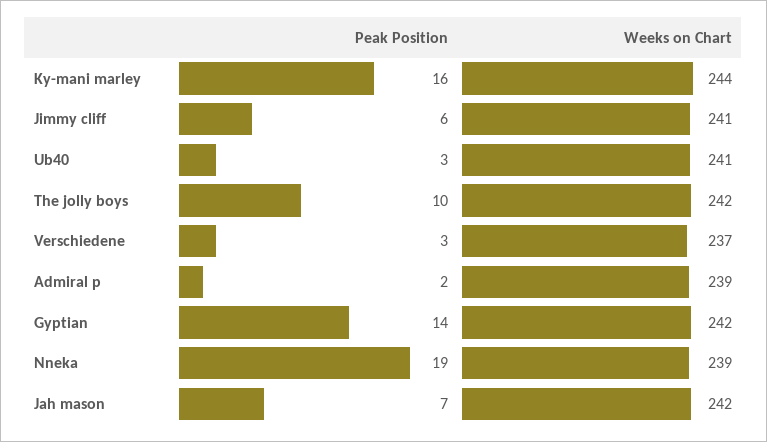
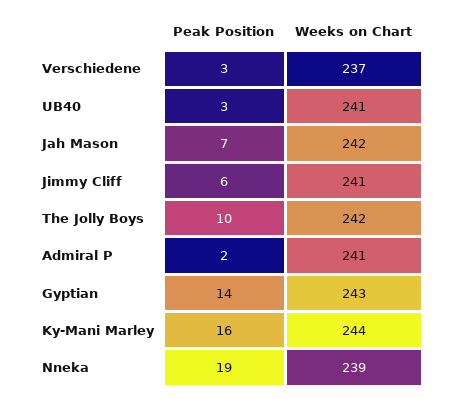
  {
    "Peak Position": {
      "Ky-mani marley": 16,
      "Jimmy cliff": 6,
      "Ub40": 3,
      "The jolly boys": 10,
      "Verschiedene": 3,
      "Admiral p": 2,
      "Gyptian": 14,
      "Nneka": 19,
      "Jah mason": 7
    },
    "Weeks on Chart": {
      "Ky-mani marley": 244,
      "Jimmy cliff": 241,
      "Ub40": 241,
      "The jolly boys": 242,
      "Verschiedene": 237,
-     "Admiral p": 239,
+     "Admiral p": 241,
-     "Gyptian": 242,
+     "Gyptian": 243,
      "Nneka": 239,
      "Jah mason": 242
    }
  }

